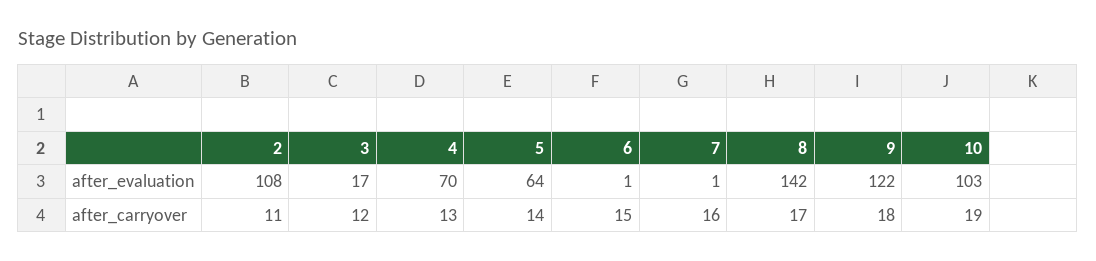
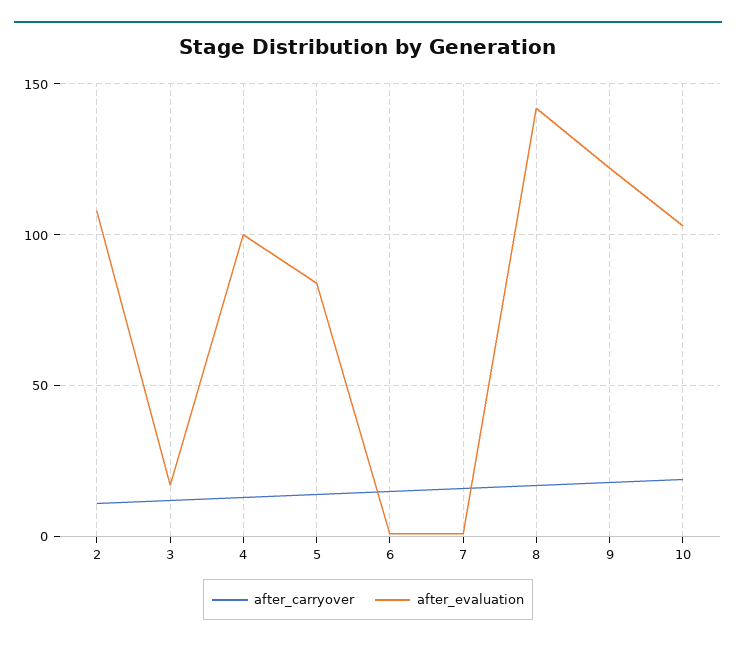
  {
    "after_evaluation": {
      "2": 108,
      "3": 17,
-     "4": 70,
+     "4": 100,
-     "5": 64,
+     "5": 85,
      "6": 1,
      "7": 1,
      "8": 142,
      "9": 122,
      "10": 103
    },
    "after_carryover": {
      "2": 11,
      "3": 12,
      "4": 13,
      "5": 14,
      "6": 15,
      "7": 16,
      "8": 17,
      "9": 18,
      "10": 19
    }
  }

